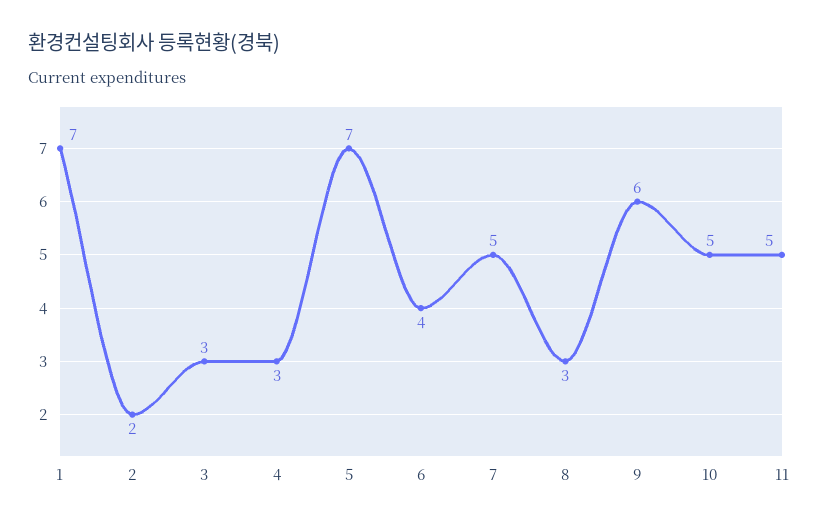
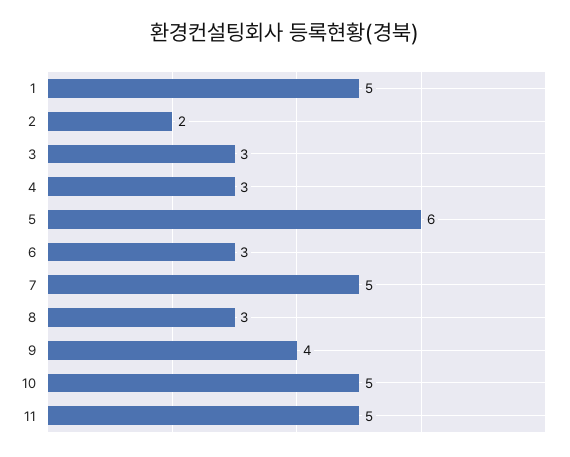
  {
-   "1": 7,
+   "1": 5,
    "2": 2,
    "3": 3,
    "4": 3,
-   "5": 7,
+   "5": 6,
-   "6": 4,
+   "6": 3,
    "7": 5,
    "8": 3,
-   "9": 6,
+   "9": 4,
    "10": 5,
    "11": 5
  }

